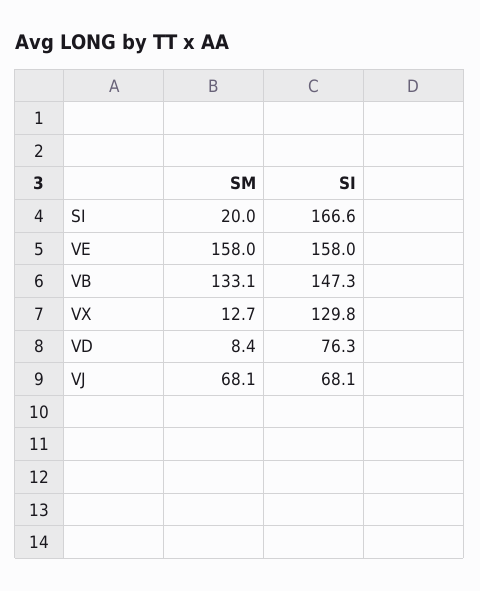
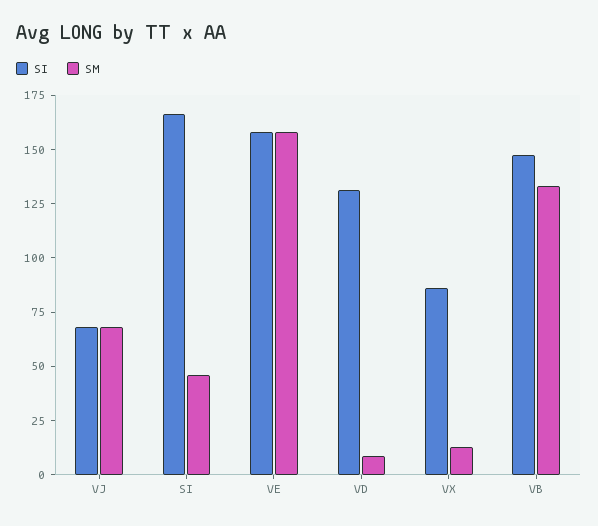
  {
    "SM": {
-     "SI": 20,
+     "SI": 45,
      "VE": 158,
      "VB": 133.1,
      "VX": 12.7,
      "VD": 8.4,
      "VJ": 68.1
    },
    "SI": {
      "SI": 166.6,
      "VE": 158,
      "VB": 147.3,
-     "VX": 129.8,
+     "VX": 85,
-     "VD": 76.3,
+     "VD": 130,
      "VJ": 68.1
    }
  }

